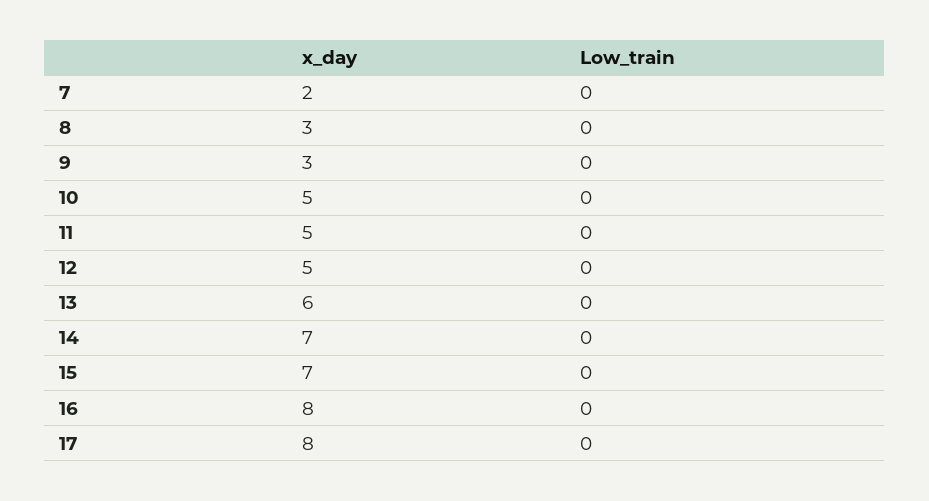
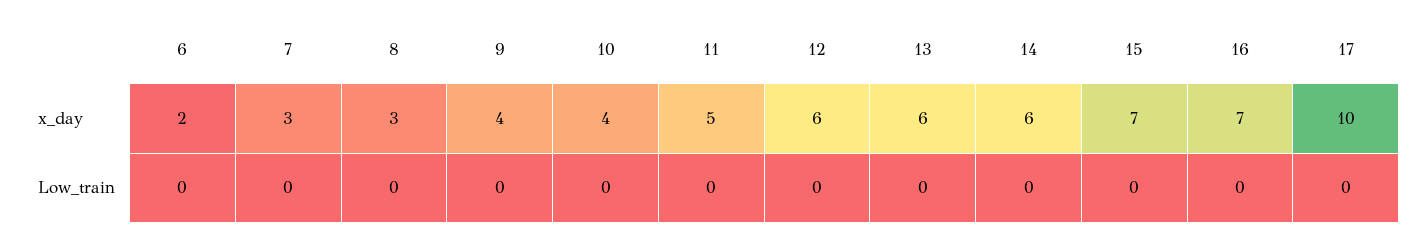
  {
    "x_day": {
-     "7": 2,
+     "7": 3,
      "8": 3,
-     "9": 3,
+     "9": 4,
-     "10": 5,
+     "10": 4,
      "11": 5,
-     "12": 5,
+     "12": 6,
      "13": 6,
-     "14": 7,
+     "14": 6,
      "15": 7,
-     "16": 8,
+     "16": 7,
-     "17": 8
+     "17": 10,
+     "6": 2
    },
    "Low_train": {
      "7": 0,
      "8": 0,
      "9": 0,
      "10": 0,
      "11": 0,
      "12": 0,
      "13": 0,
      "14": 0,
      "15": 0,
      "16": 0,
-     "17": 0
+     "17": 0,
+     "6": 0
    }
  }

